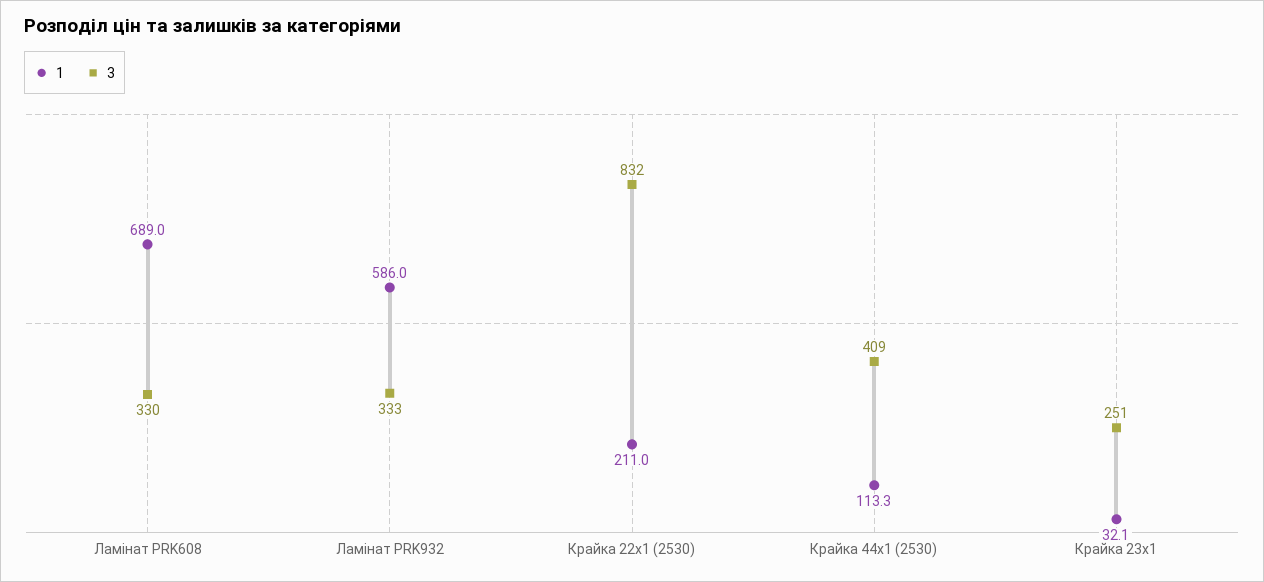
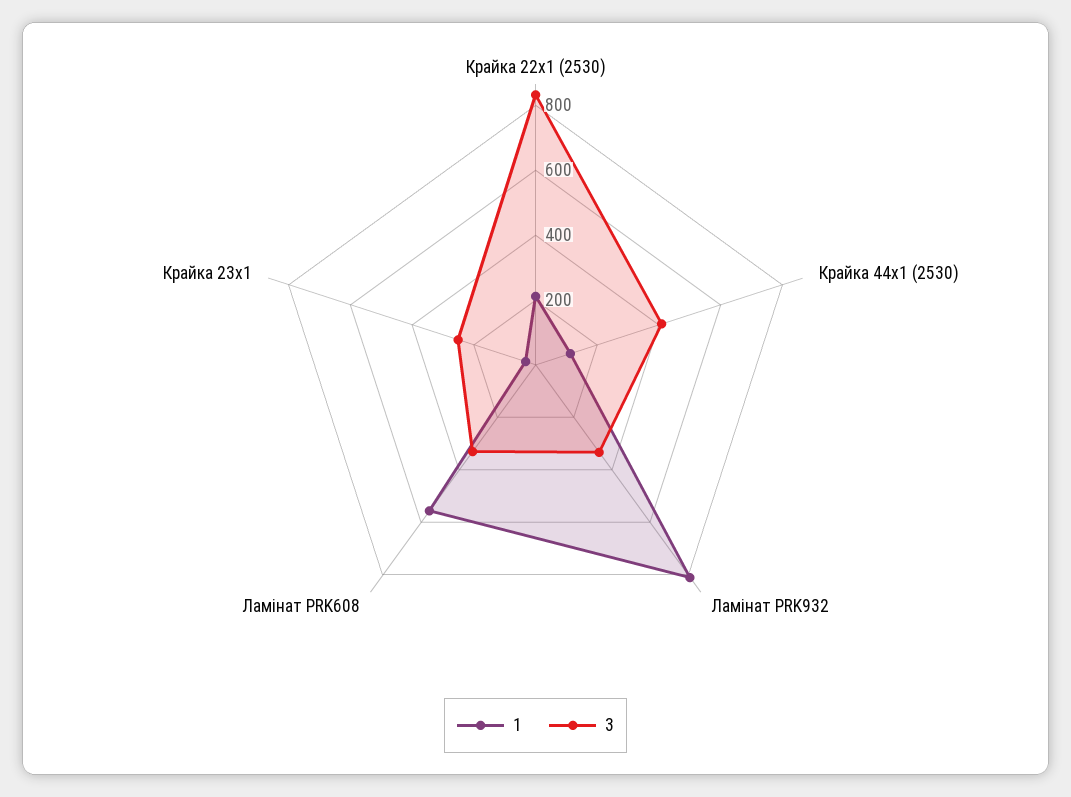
  {
    "1": {
-     "Ламінат PRK608": 689,
+     "Ламінат PRK608": 550,
-     "Ламінат PRK932": 586,
+     "Ламінат PRK932": 800,
      "Крайка 22x1 (2530)": 211,
      "Крайка 44x1 (2530)": 113.3,
      "Крайка 23x1": 32.1
    },
    "3": {
      "Ламінат PRK608": 330,
      "Ламінат PRK932": 333,
      "Крайка 22x1 (2530)": 832,
      "Крайка 44x1 (2530)": 409,
      "Крайка 23x1": 251
    }
  }

